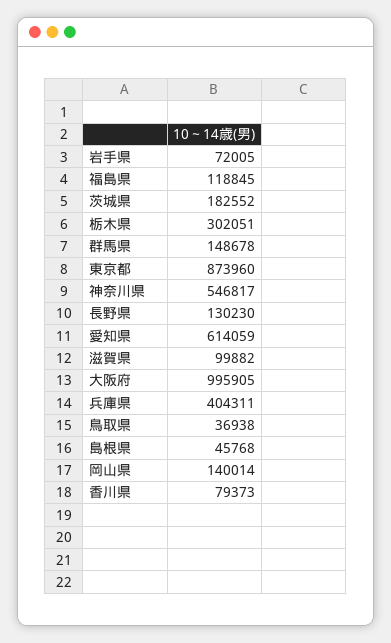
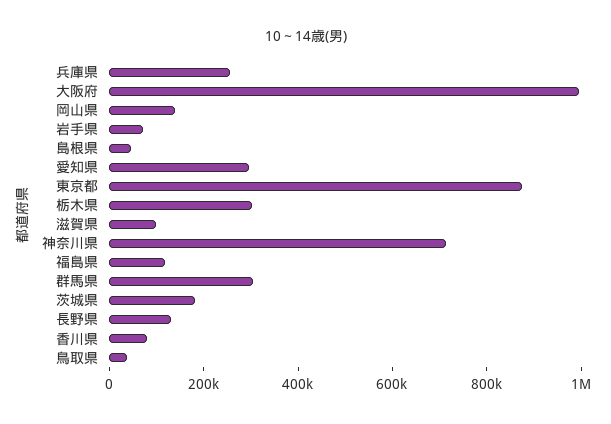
  {
    "岩手県": 72005,
    "福島県": 118845,
    "茨城県": 182552,
    "栃木県": 302051,
-   "群馬県": 148678,
+   "群馬県": 300000,
    "東京都": 873960,
-   "神奈川県": 546817,
+   "神奈川県": 700000,
    "長野県": 130230,
-   "愛知県": 614059,
+   "愛知県": 300000,
    "滋賀県": 99882,
    "大阪府": 995905,
-   "兵庫県": 404311,
+   "兵庫県": 250000,
    "鳥取県": 36938,
    "島根県": 45768,
    "岡山県": 140014,
    "香川県": 79373
  }

